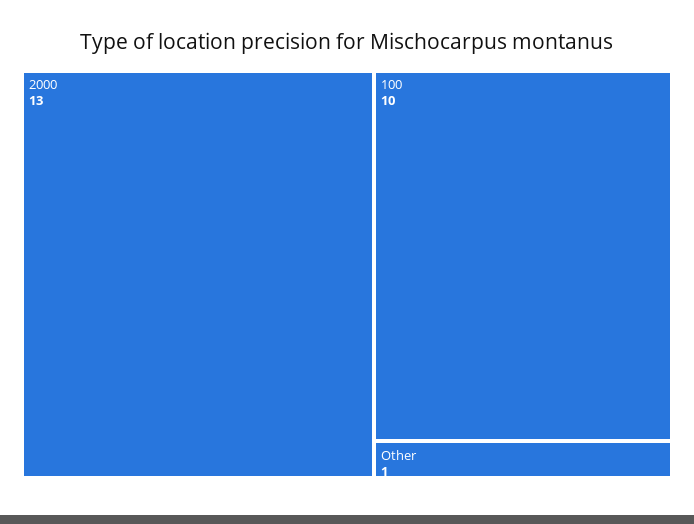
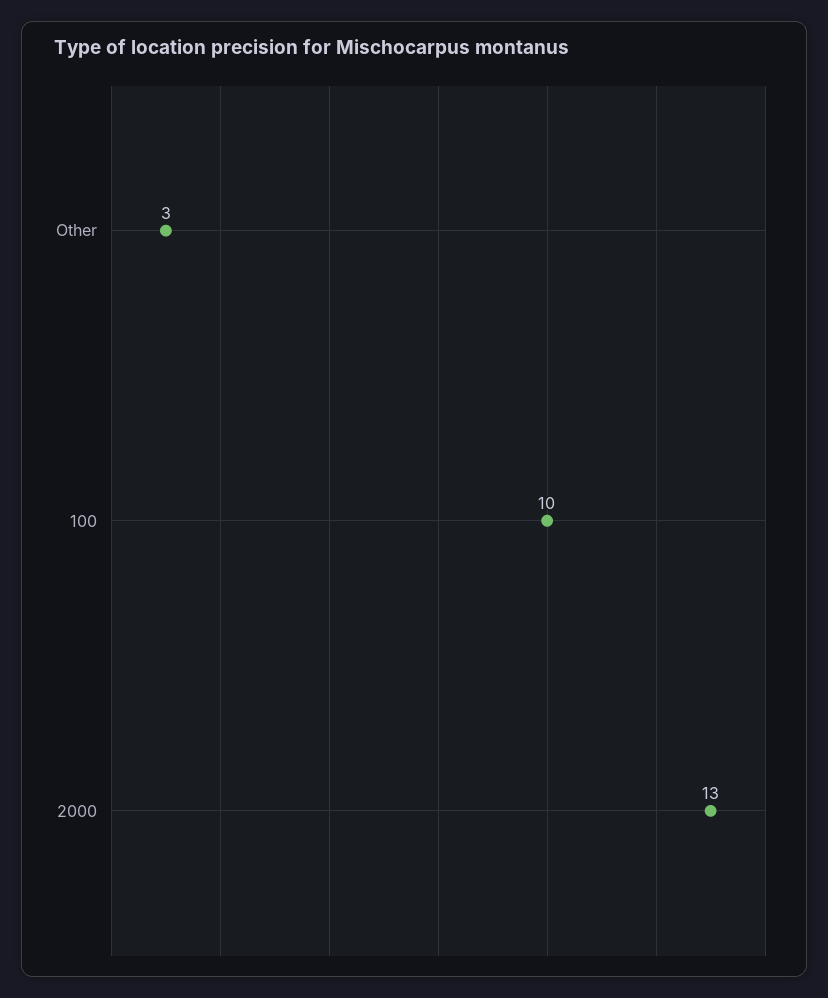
  {
    "2000": 13,
    "100": 10,
-   "Other": 1
+   "Other": 3
  }

